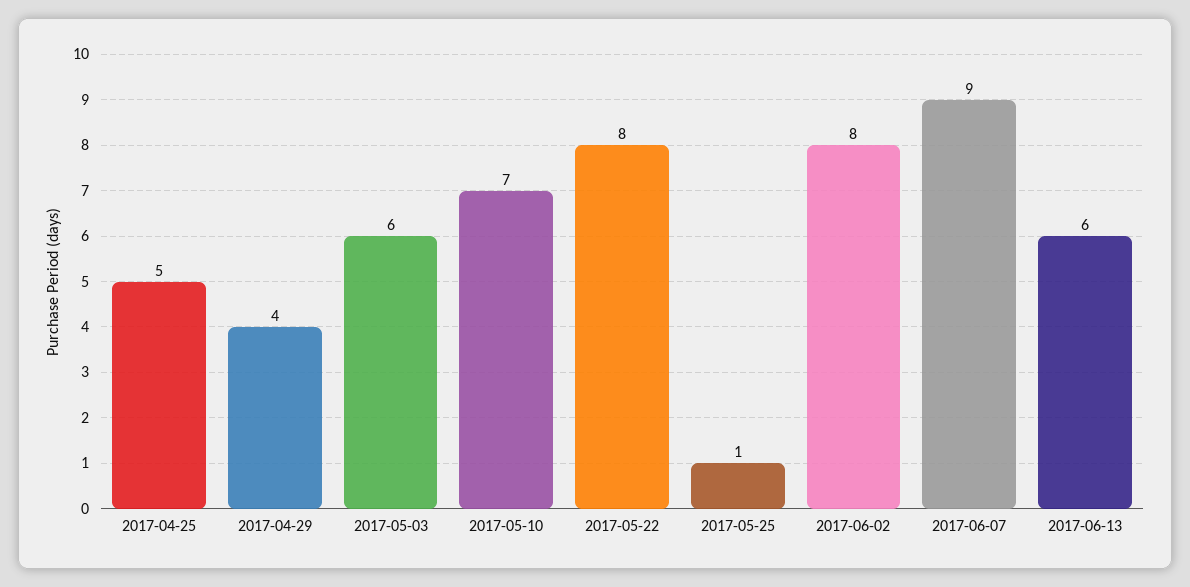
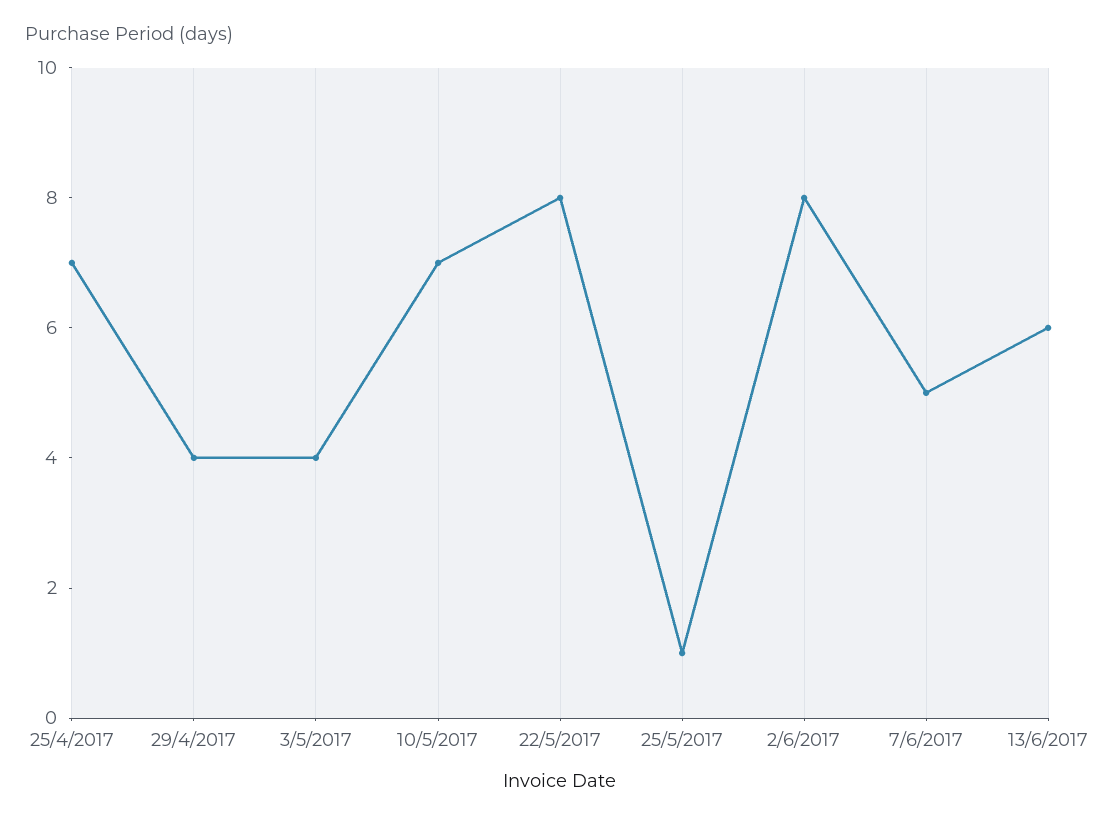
  {
-   "2017-04-25": 5,
+   "2017-04-25": 7,
    "2017-04-29": 4,
-   "2017-05-03": 6,
+   "2017-05-03": 4,
    "2017-05-10": 7,
    "2017-05-22": 8,
    "2017-05-25": 1,
    "2017-06-02": 8,
-   "2017-06-07": 9,
+   "2017-06-07": 5,
    "2017-06-13": 6
  }

